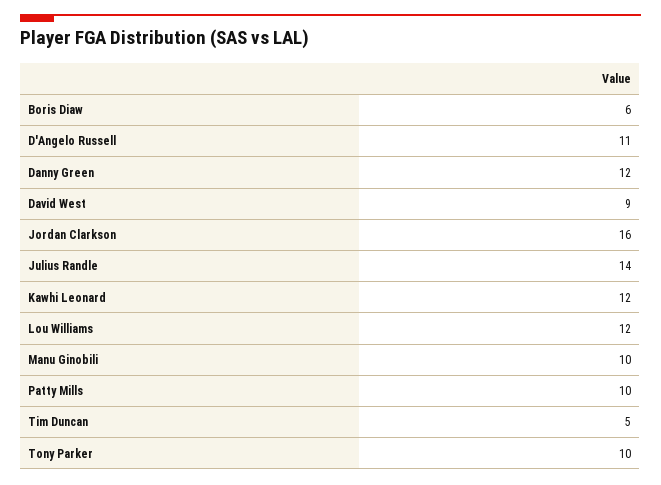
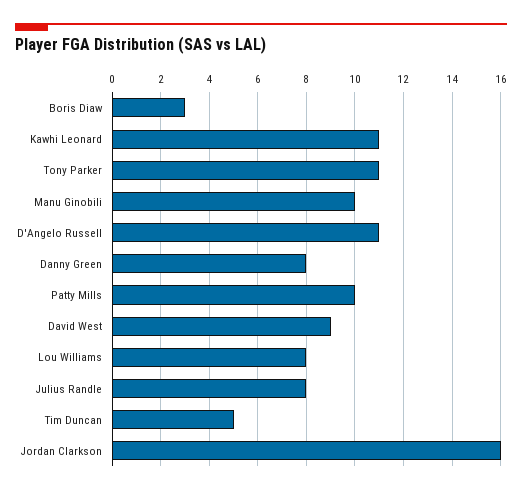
  {
-   "Boris Diaw": 6,
+   "Boris Diaw": 3,
    "D'Angelo Russell": 11,
-   "Danny Green": 12,
+   "Danny Green": 8,
    "David West": 9,
    "Jordan Clarkson": 16,
-   "Julius Randle": 14,
+   "Julius Randle": 8,
-   "Kawhi Leonard": 12,
+   "Kawhi Leonard": 11,
-   "Lou Williams": 12,
+   "Lou Williams": 8,
    "Manu Ginobili": 10,
    "Patty Mills": 10,
    "Tim Duncan": 5,
-   "Tony Parker": 10
+   "Tony Parker": 11
  }

